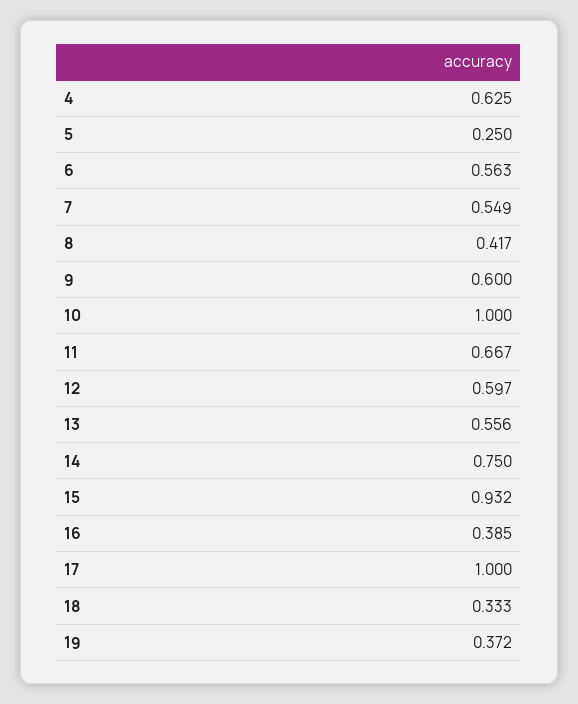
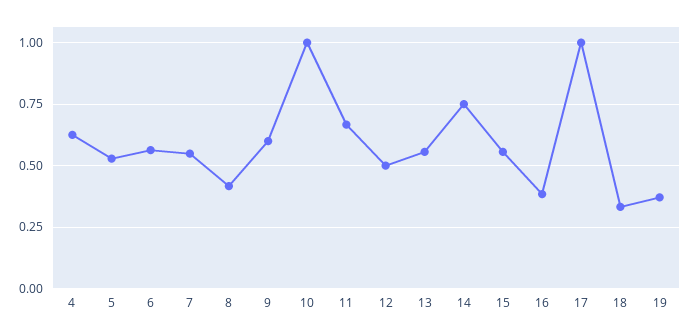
  {
    "4": 0.625,
-   "5": 0.25,
+   "5": 0.525,
    "6": 0.563,
    "7": 0.549,
    "8": 0.417,
    "9": 0.6,
    "10": 1,
    "11": 0.667,
-   "12": 0.597,
+   "12": 0.5,
    "13": 0.556,
    "14": 0.75,
-   "15": 0.932,
+   "15": 0.55,
    "16": 0.385,
    "17": 1,
    "18": 0.333,
    "19": 0.372
  }

